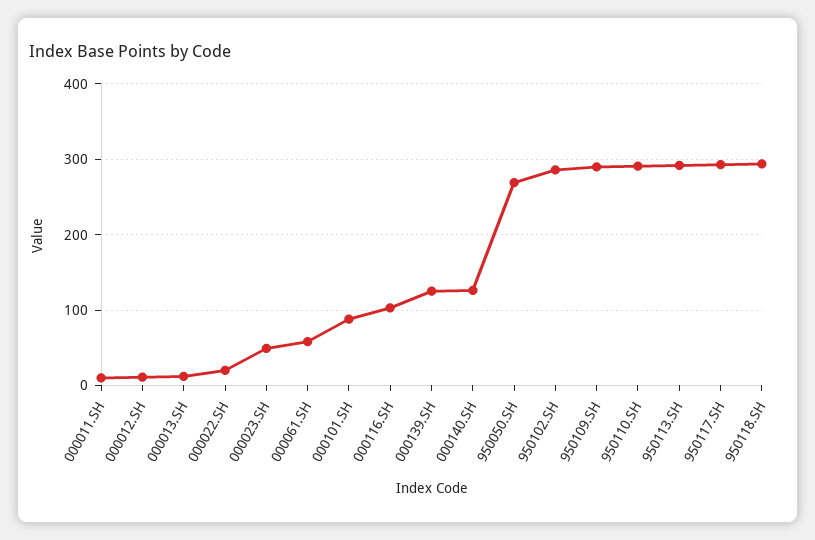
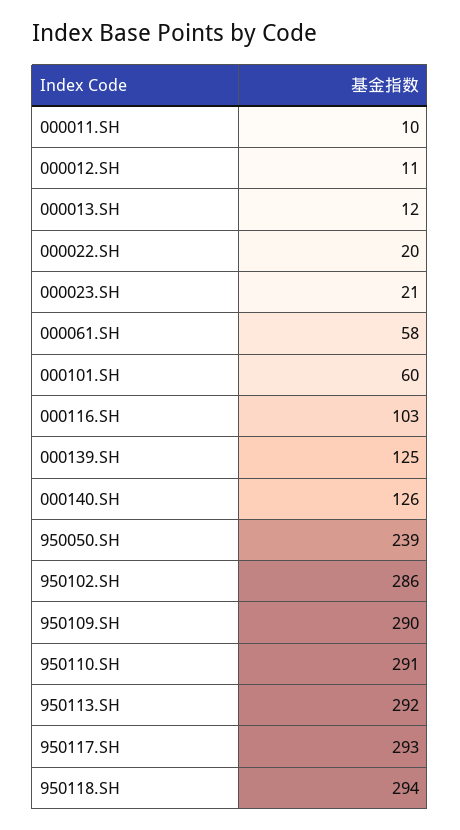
  {
    "000011.SH": 10,
    "000012.SH": 11,
    "000013.SH": 12,
    "000022.SH": 20,
-   "000023.SH": 50,
+   "000023.SH": 21,
    "000061.SH": 58,
-   "000101.SH": 90,
+   "000101.SH": 60,
    "000116.SH": 103,
    "000139.SH": 125,
    "000140.SH": 126,
-   "950050.SH": 270,
+   "950050.SH": 239,
    "950102.SH": 286,
    "950109.SH": 290,
    "950110.SH": 291,
    "950113.SH": 292,
    "950117.SH": 293,
    "950118.SH": 294
  }

